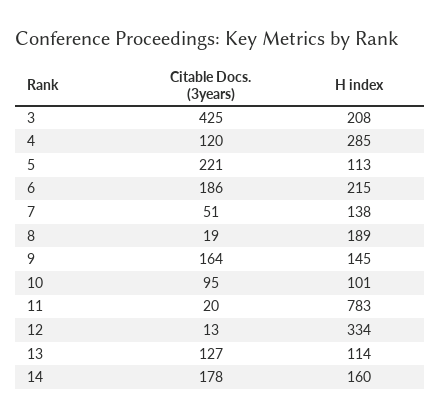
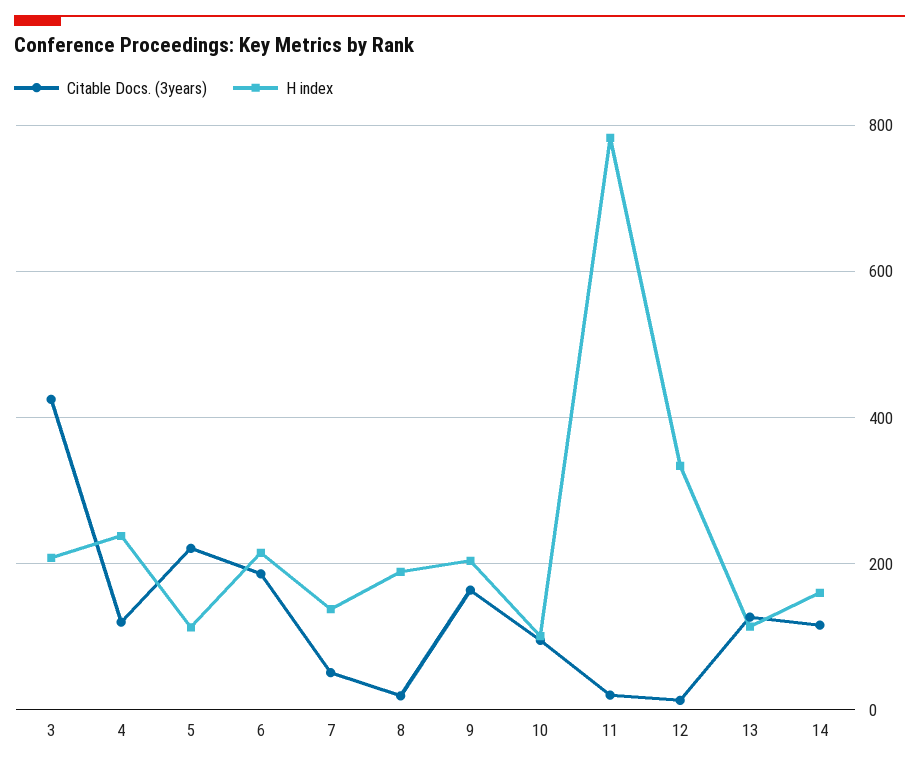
  {
    "Citable Docs. (3years)": {
      "3": 425,
      "4": 120,
      "5": 221,
      "6": 186,
      "7": 51,
      "8": 19,
      "9": 164,
      "10": 95,
      "11": 20,
      "12": 13,
      "13": 127,
-     "14": 178
+     "14": 120
    },
    "H index": {
      "3": 208,
-     "4": 285,
+     "4": 240,
      "5": 113,
      "6": 215,
      "7": 138,
      "8": 189,
-     "9": 145,
+     "9": 200,
      "10": 101,
      "11": 783,
      "12": 334,
      "13": 114,
      "14": 160
    }
  }

